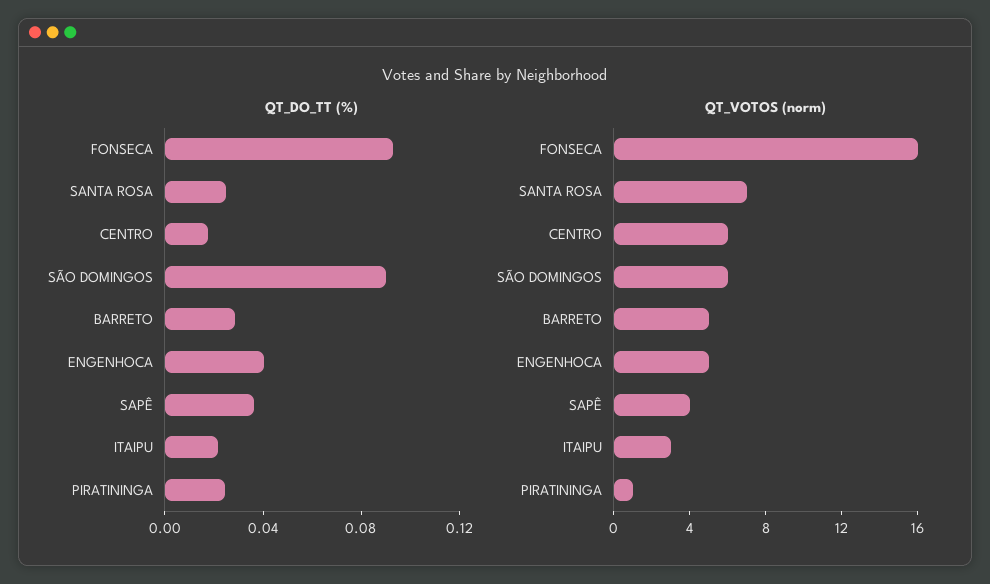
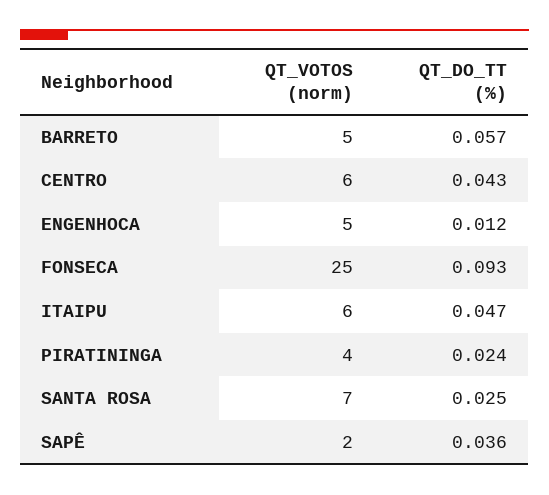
  {
    "QT_DO_TT (%)": {
      "FONSECA": 0.093,
      "SANTA ROSA": 0.025,
-     "CENTRO": 0.02,
+     "CENTRO": 0.043,
-     "SÃO DOMINGOS": 0.09,
-     "BARRETO": 0.03,
+     "BARRETO": 0.057,
-     "ENGENHOCA": 0.04,
+     "ENGENHOCA": 0.012,
      "SAPÊ": 0.036,
-     "ITAIPU": 0.02,
+     "ITAIPU": 0.047,
      "PIRATININGA": 0.024
    },
    "QT_VOTOS (norm)": {
-     "FONSECA": 16,
+     "FONSECA": 25,
      "SANTA ROSA": 7,
      "CENTRO": 6,
-     "SÃO DOMINGOS": 6,
      "BARRETO": 5,
      "ENGENHOCA": 5,
-     "SAPÊ": 4,
+     "SAPÊ": 2,
-     "ITAIPU": 3,
+     "ITAIPU": 6,
-     "PIRATININGA": 1
+     "PIRATININGA": 4
    }
  }

